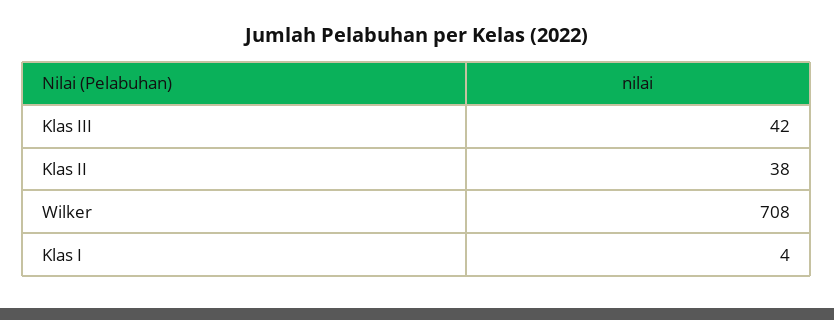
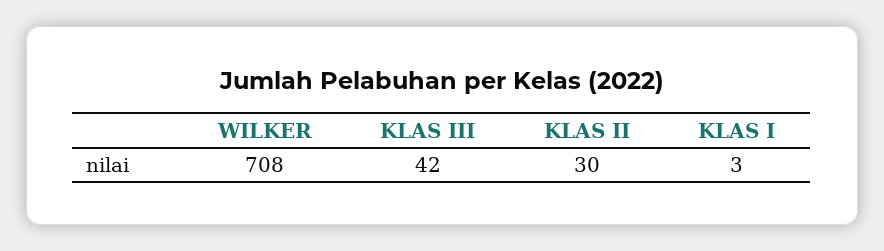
  {
    "Klas III": 42,
-   "Klas II": 38,
+   "Klas II": 30,
    "Wilker": 708,
-   "Klas I": 4
+   "Klas I": 3
  }

